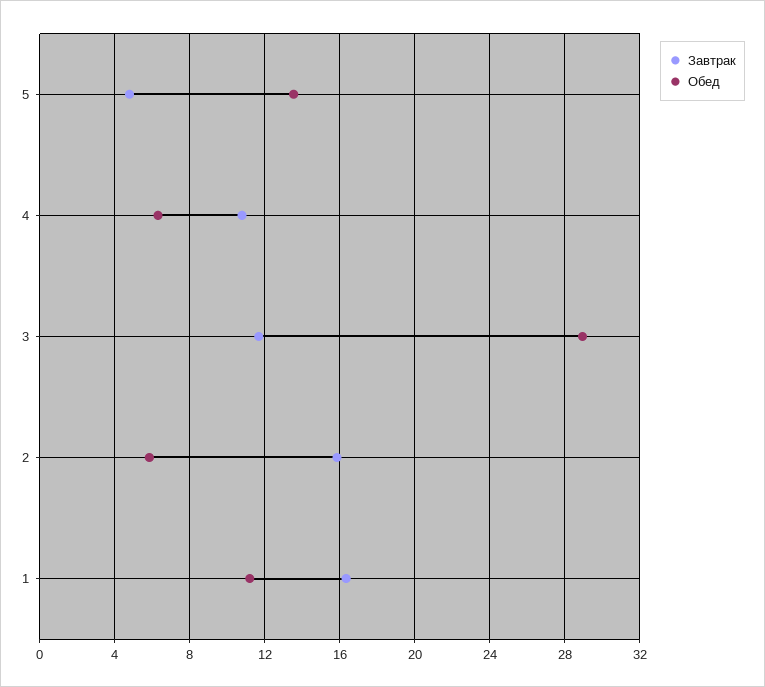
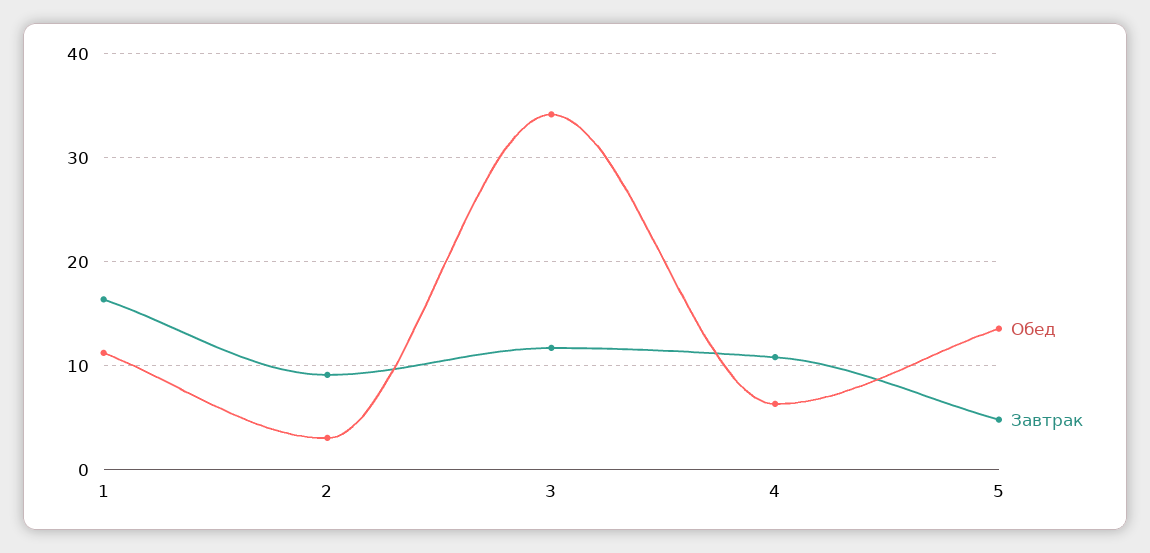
  {
    "Завтрак": {
      "5": 5,
      "4": 11,
      "3": 11.5,
-     "2": 16,
+     "2": 9,
      "1": 16.5
    },
    "Обед": {
      "5": 13.5,
      "4": 6.5,
-     "3": 29,
+     "3": 34,
-     "2": 6,
+     "2": 3,
      "1": 11
    }
  }

